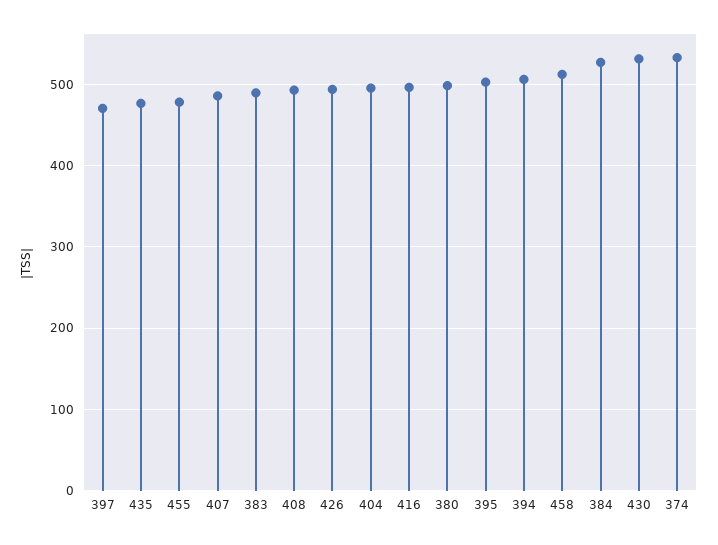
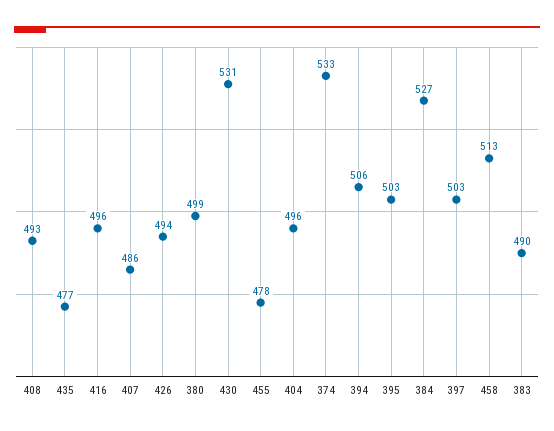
  {
-   "397": 470,
+   "397": 503,
    "435": 477,
    "455": 478,
    "407": 486,
    "383": 490,
    "408": 493,
    "426": 494,
    "404": 496,
    "416": 496,
    "380": 499,
    "395": 503,
    "394": 506,
    "458": 513,
    "384": 527,
    "430": 531,
    "374": 533
  }

